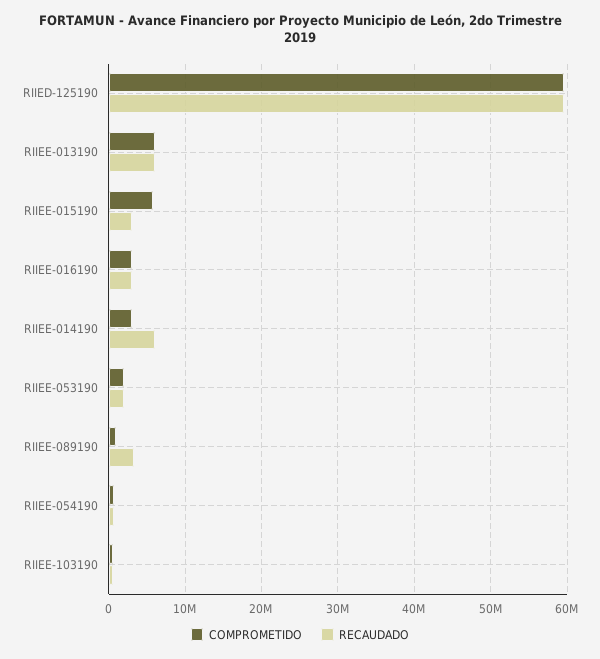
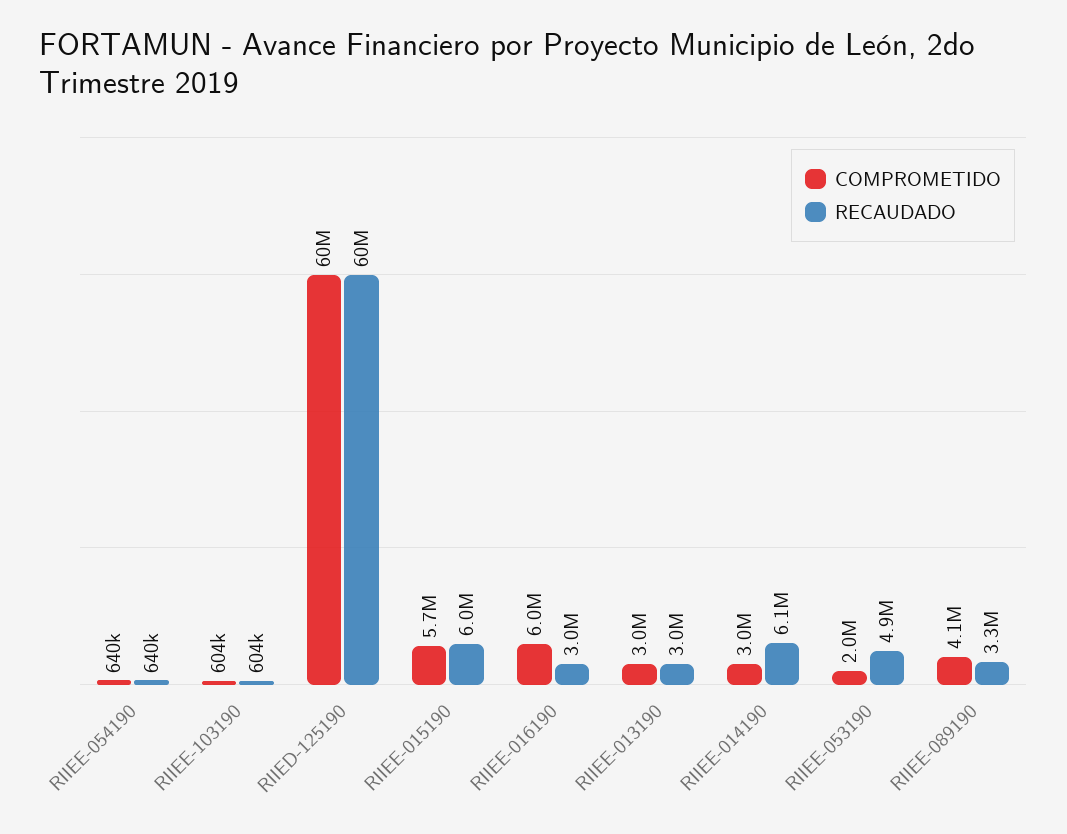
  {
    "COMPROMETIDO": {
      "RIIED-125190": 60000000,
-     "RIIEE-013190": 6000000,
+     "RIIEE-013190": 3000000,
      "RIIEE-015190": 5700000,
-     "RIIEE-016190": 3000000,
+     "RIIEE-016190": 6000000,
      "RIIEE-014190": 3000000,
      "RIIEE-053190": 2000000,
-     "RIIEE-089190": 1000000,
+     "RIIEE-089190": 4100000,
      "RIIEE-054190": 640000,
      "RIIEE-103190": 604000
    },
    "RECAUDADO": {
      "RIIED-125190": 60000000,
-     "RIIEE-013190": 6000000,
+     "RIIEE-013190": 3000000,
-     "RIIEE-015190": 3000000,
+     "RIIEE-015190": 6000000,
      "RIIEE-016190": 3000000,
      "RIIEE-014190": 6100000,
-     "RIIEE-053190": 2000000,
+     "RIIEE-053190": 4900000,
      "RIIEE-089190": 3300000,
      "RIIEE-054190": 640000,
      "RIIEE-103190": 604000
    }
  }

